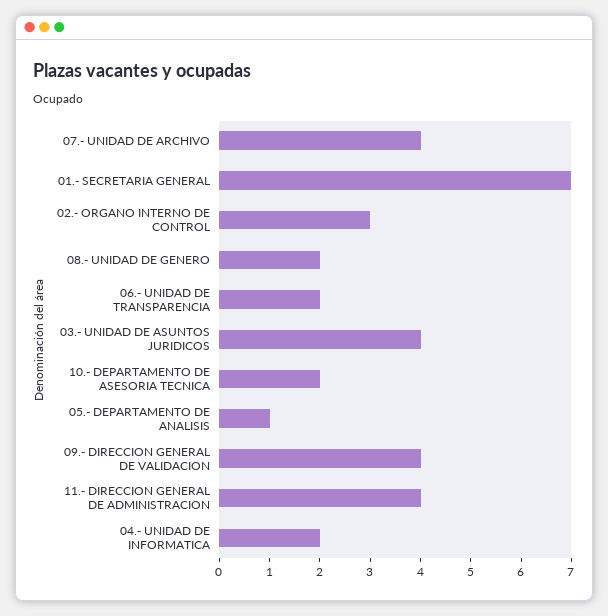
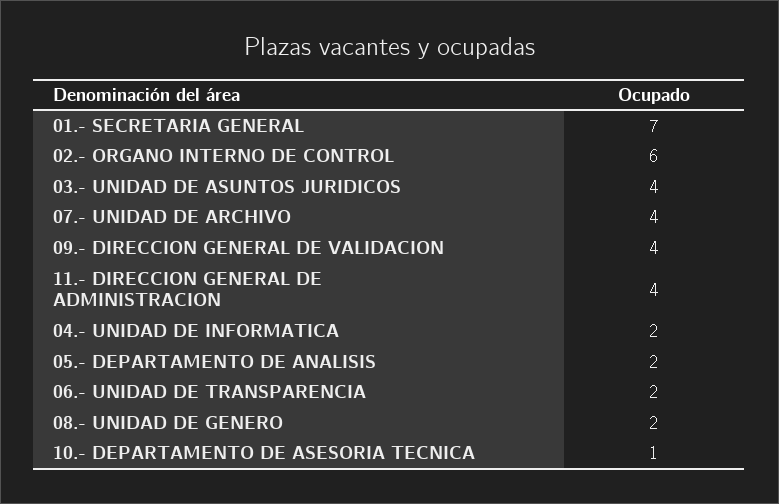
  {
    "07.- UNIDAD DE ARCHIVO": 4,
    "01.- SECRETARIA GENERAL": 7,
-   "02.- ORGANO INTERNO DE CONTROL": 3,
+   "02.- ORGANO INTERNO DE CONTROL": 6,
    "08.- UNIDAD DE GENERO": 2,
    "06.- UNIDAD DE TRANSPARENCIA": 2,
    "03.- UNIDAD DE ASUNTOS JURIDICOS": 4,
-   "10.- DEPARTAMENTO DE ASESORIA TECNICA": 2,
+   "10.- DEPARTAMENTO DE ASESORIA TECNICA": 1,
-   "05.- DEPARTAMENTO DE ANALISIS": 1,
+   "05.- DEPARTAMENTO DE ANALISIS": 2,
    "09.- DIRECCION GENERAL DE VALIDACION": 4,
    "11.- DIRECCION GENERAL DE ADMINISTRACION": 4,
    "04.- UNIDAD DE INFORMATICA": 2
  }

